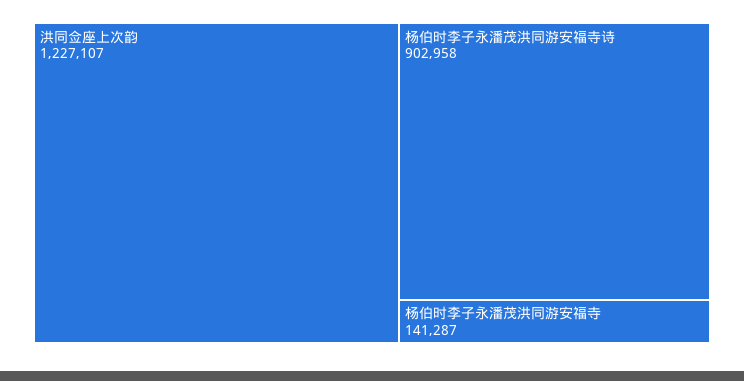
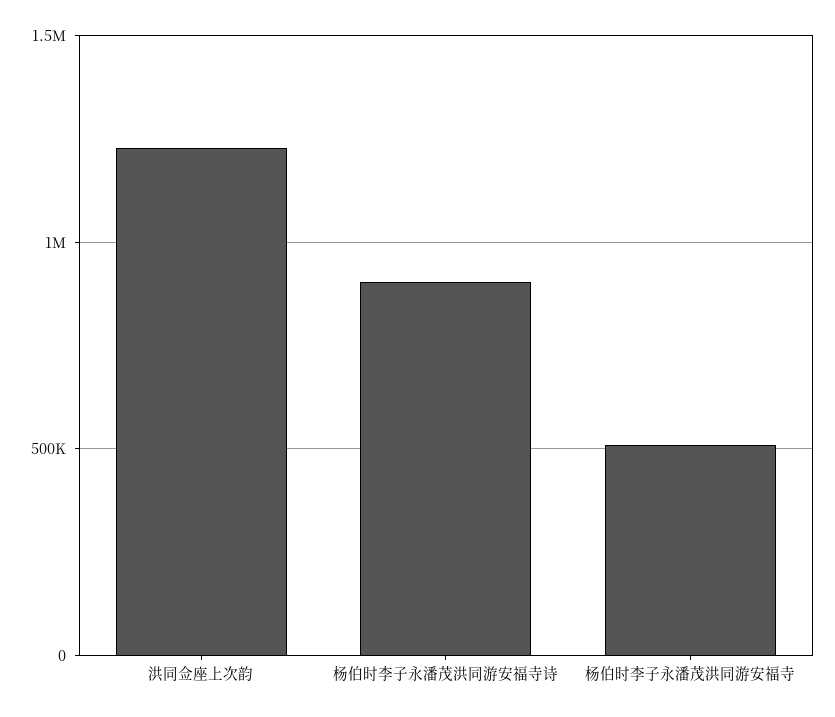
  {
    "洪同佥座上次韵": 1227107,
    "杨伯时李子永潘茂洪同游安福寺诗": 902958,
-   "杨伯时李子永潘茂洪同游安福寺": 141287
+   "杨伯时李子永潘茂洪同游安福寺": 500000
  }

